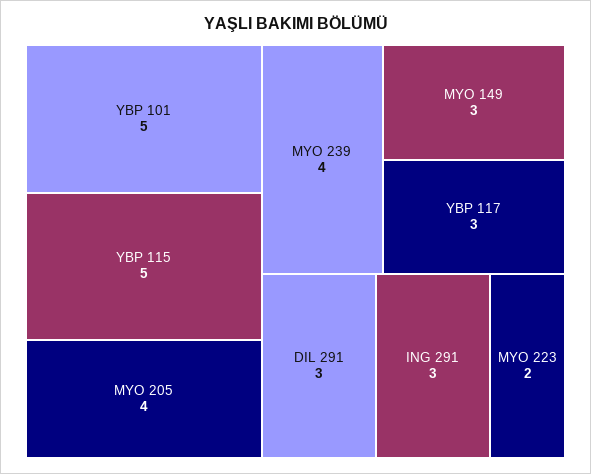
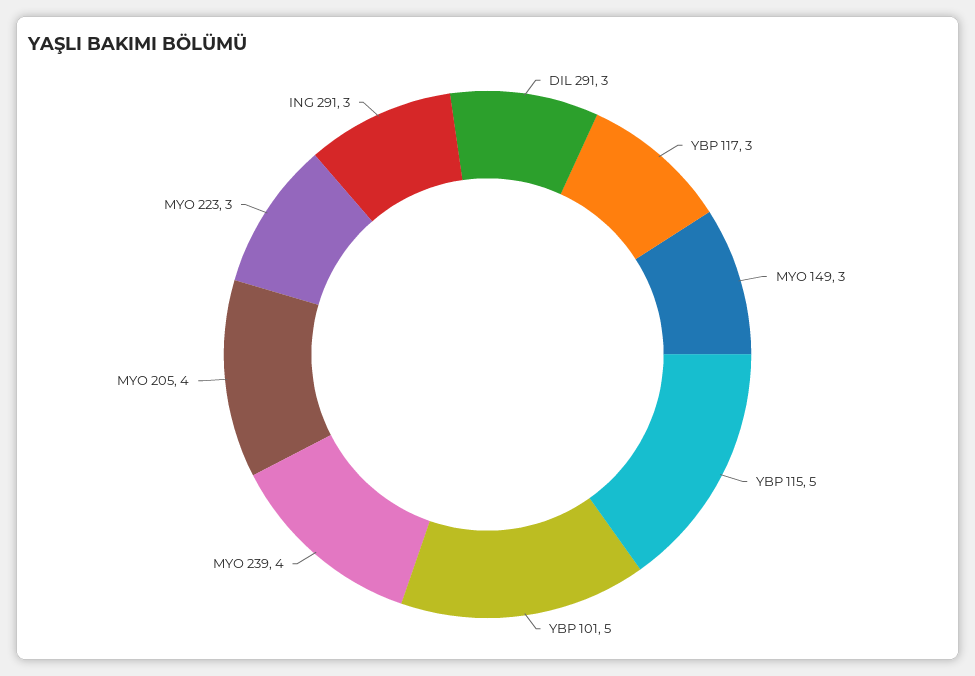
  {
    "YBP 101": 5,
    "YBP 115": 5,
    "MYO 205": 4,
    "MYO 239": 4,
    "MYO 149": 3,
    "YBP 117": 3,
    "DIL 291": 3,
    "ING 291": 3,
-   "MYO 223": 2
+   "MYO 223": 3
  }

